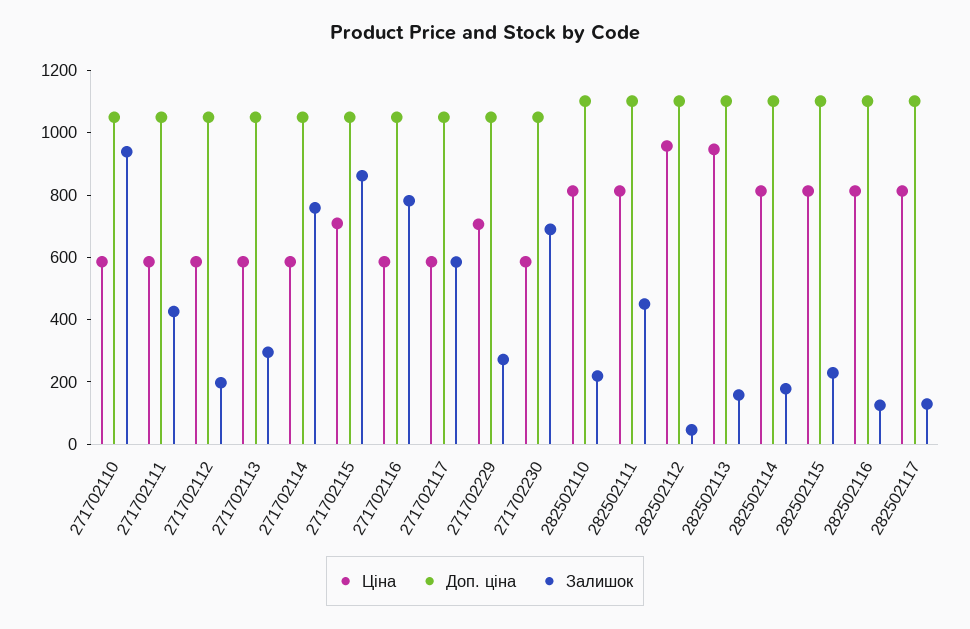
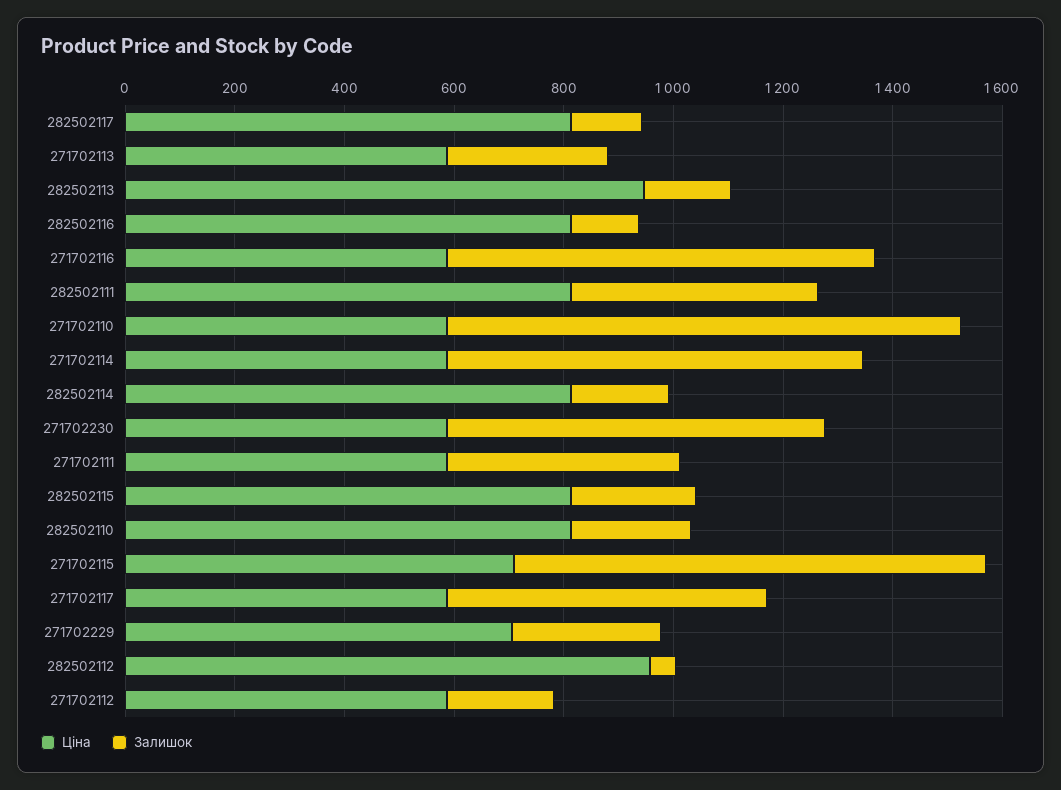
  {
    "Ціна": {
      "271702110": 600,
      "271702111": 600,
      "271702112": 600,
      "271702113": 600,
      "271702114": 600,
      "271702115": 700,
      "271702116": 600,
      "271702117": 600,
      "271702229": 700,
      "271702230": 600,
      "282502110": 800,
      "282502111": 800,
      "282502112": 950,
      "282502113": 950,
      "282502114": 800,
      "282502115": 800,
      "282502116": 800,
      "282502117": 800
    },
-   "Доп. ціна": {
-     "271702110": 1050,
-     "271702111": 1050,
-     "271702112": 1050,
-     "271702113": 1050,
-     "271702114": 1050,
-     "271702115": 1050,
-     "271702116": 1050,
-     "271702117": 1050,
-     "271702229": 1050,
-     "271702230": 1050,
-     "282502110": 1100,
-     "282502111": 1100,
-     "282502112": 1100,
-     "282502113": 1100,
-     "282502114": 1100,
-     "282502115": 1100,
-     "282502116": 1100,
-     "282502117": 1100
-   },
    "Залишок": {
      "271702110": 950,
      "271702111": 450,
      "271702112": 200,
      "271702113": 300,
      "271702114": 750,
      "271702115": 850,
      "271702116": 800,
      "271702117": 600,
      "271702229": 250,
      "271702230": 700,
      "282502110": 200,
      "282502111": 450,
      "282502112": 50,
      "282502113": 150,
      "282502114": 200,
      "282502115": 250,
      "282502116": 150,
      "282502117": 150
    }
  }

